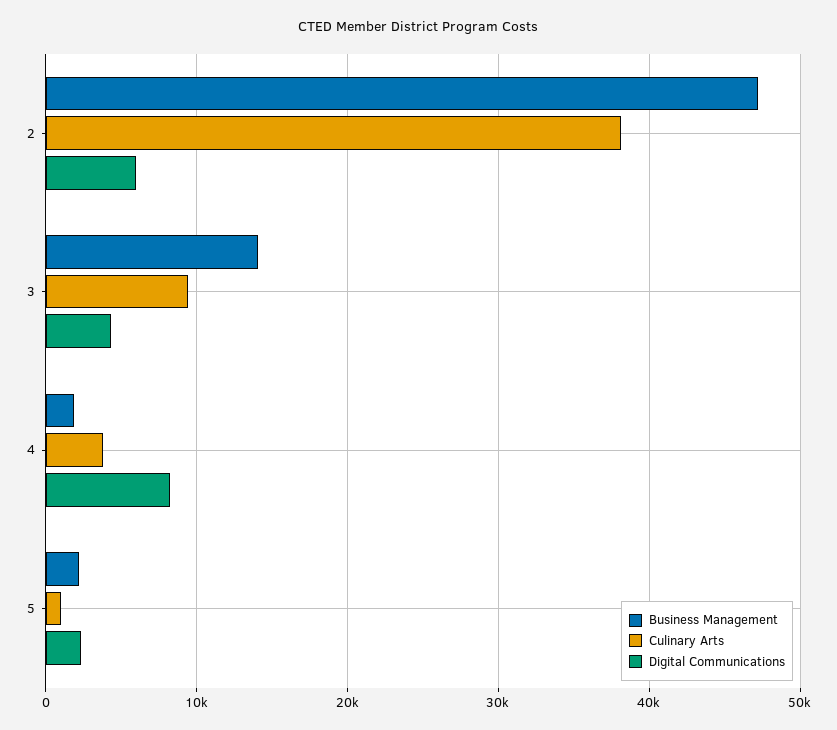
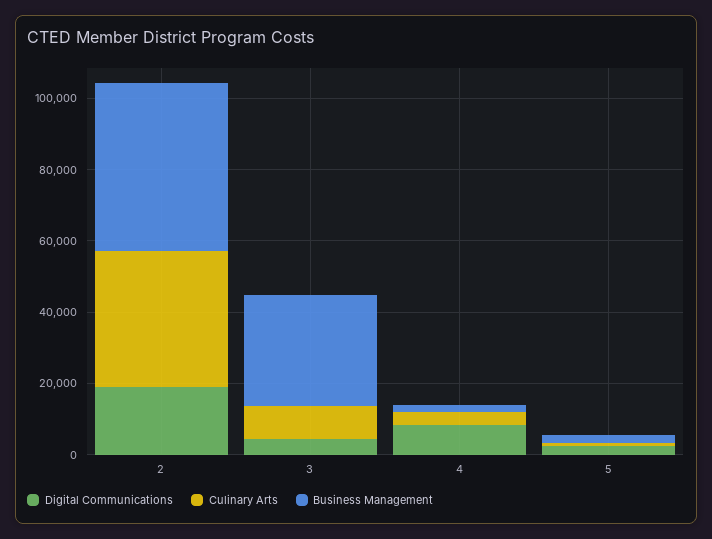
  {
    "Business Management": {
      "2": 47000,
-     "3": 14000,
+     "3": 30000,
      "4": 2000,
      "5": 2000
    },
    "Culinary Arts": {
      "2": 38000,
      "3": 9000,
      "4": 4000,
      "5": 1000
    },
    "Digital Communications": {
-     "2": 6000,
+     "2": 20000,
      "3": 4000,
      "4": 8000,
      "5": 2000
    }
  }

